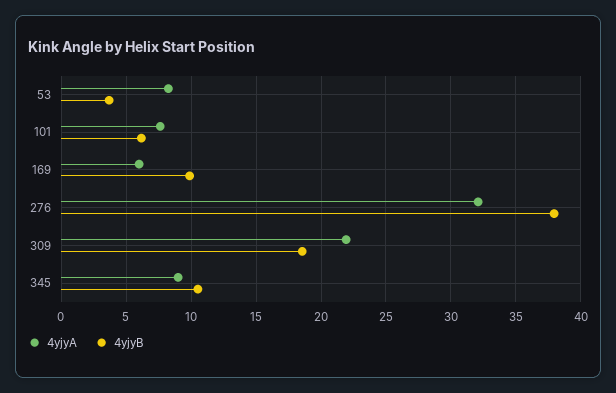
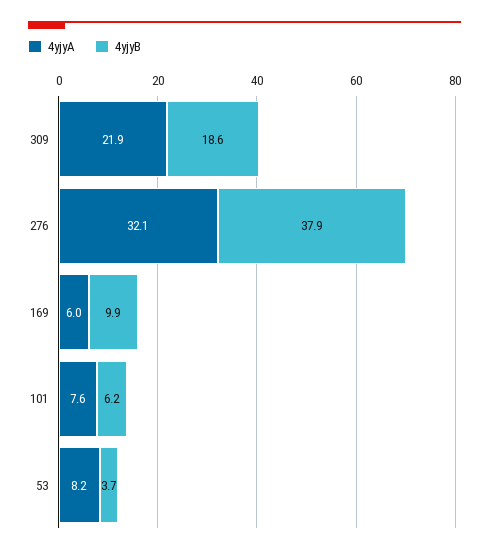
  {
    "4yjyA": {
      "53": 8.2,
      "101": 7.6,
      "169": 6,
      "276": 32.1,
-     "309": 21.9,
+     "309": 21.9
-     "345": 9
    },
    "4yjyB": {
      "53": 3.7,
      "101": 6.2,
      "169": 9.9,
      "276": 37.9,
-     "309": 18.6,
+     "309": 18.6
-     "345": 10.5
    }
  }

